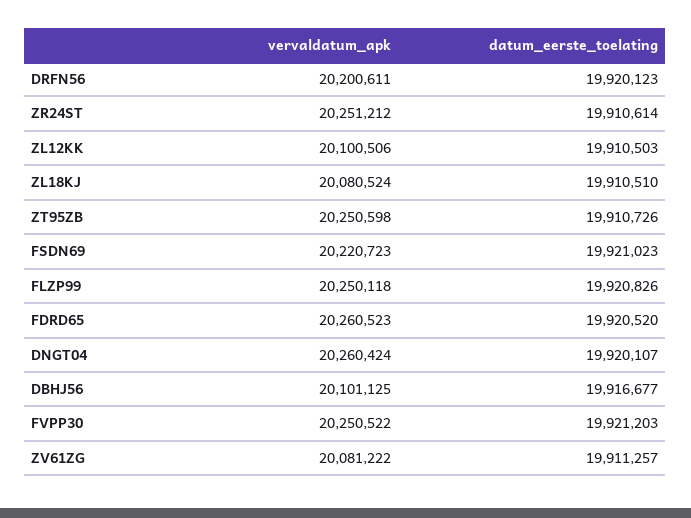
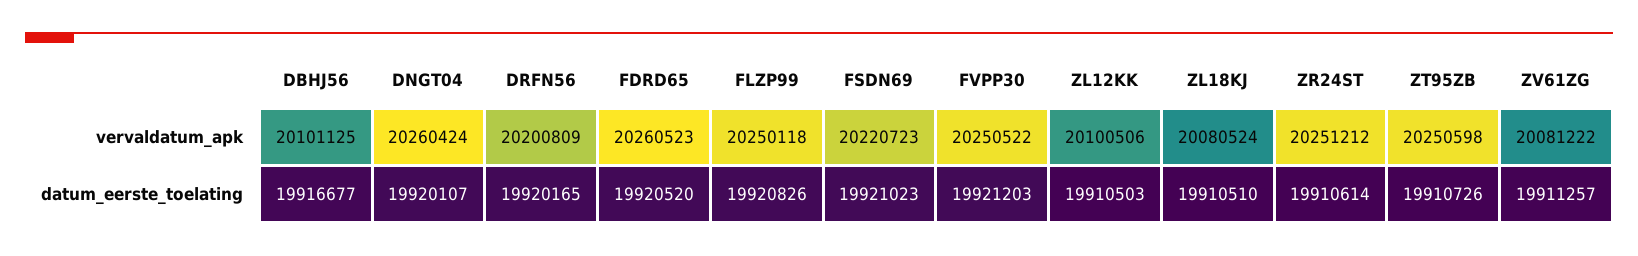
  {
    "vervaldatum_apk": {
-     "DRFN56": 20200611,
+     "DRFN56": 20200809,
      "ZR24ST": 20251212,
      "ZL12KK": 20100506,
      "ZL18KJ": 20080524,
      "ZT95ZB": 20250598,
      "FSDN69": 20220723,
      "FLZP99": 20250118,
      "FDRD65": 20260523,
      "DNGT04": 20260424,
      "DBHJ56": 20101125,
      "FVPP30": 20250522,
      "ZV61ZG": 20081222
    },
    "datum_eerste_toelating": {
-     "DRFN56": 19920123,
+     "DRFN56": 19920165,
      "ZR24ST": 19910614,
      "ZL12KK": 19910503,
      "ZL18KJ": 19910510,
      "ZT95ZB": 19910726,
      "FSDN69": 19921023,
      "FLZP99": 19920826,
      "FDRD65": 19920520,
      "DNGT04": 19920107,
      "DBHJ56": 19916677,
      "FVPP30": 19921203,
      "ZV61ZG": 19911257
    }
  }

